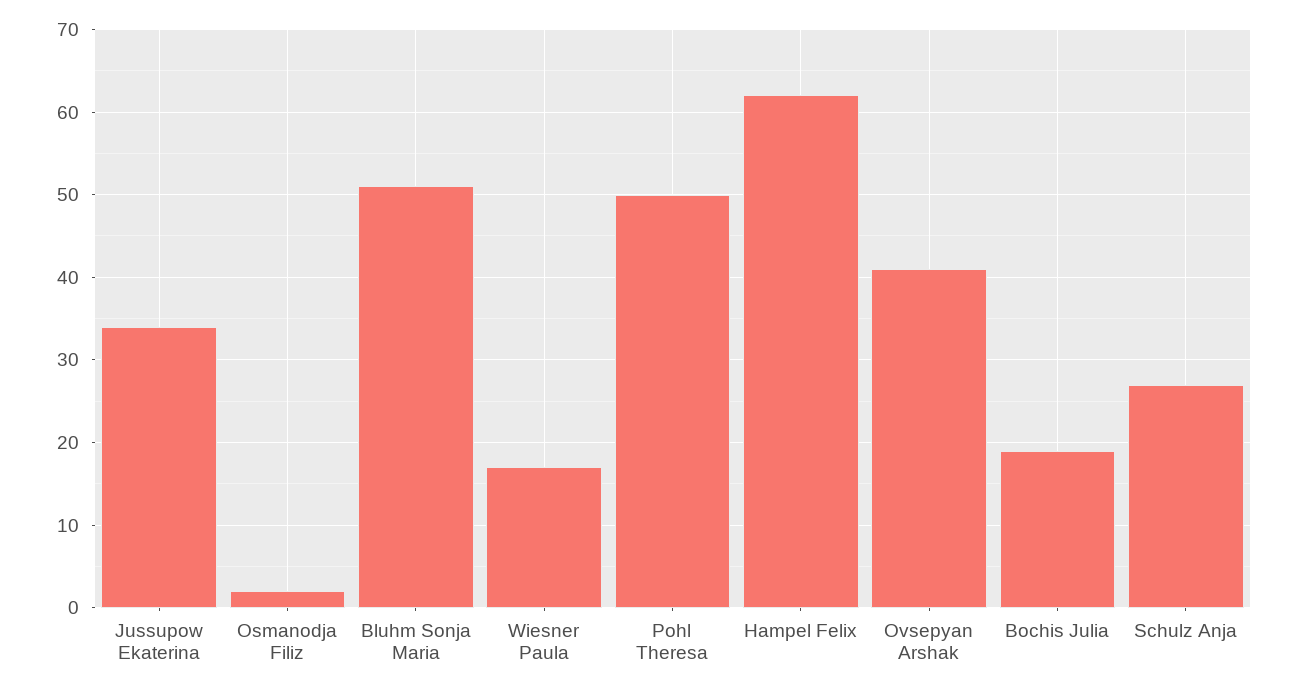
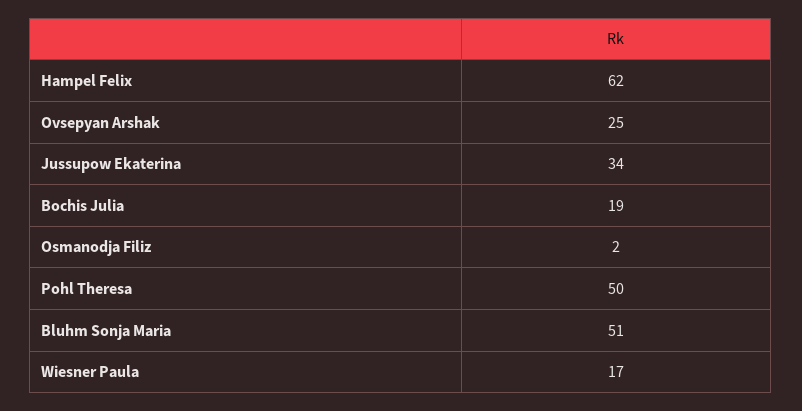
  {
    "Jussupow Ekaterina": 34,
    "Osmanodja Filiz": 2,
    "Bluhm Sonja Maria": 51,
    "Wiesner Paula": 17,
    "Pohl Theresa": 50,
    "Hampel Felix": 62,
-   "Ovsepyan Arshak": 41,
+   "Ovsepyan Arshak": 25,
-   "Bochis Julia": 19,
+   "Bochis Julia": 19
-   "Schulz Anja": 27
  }

